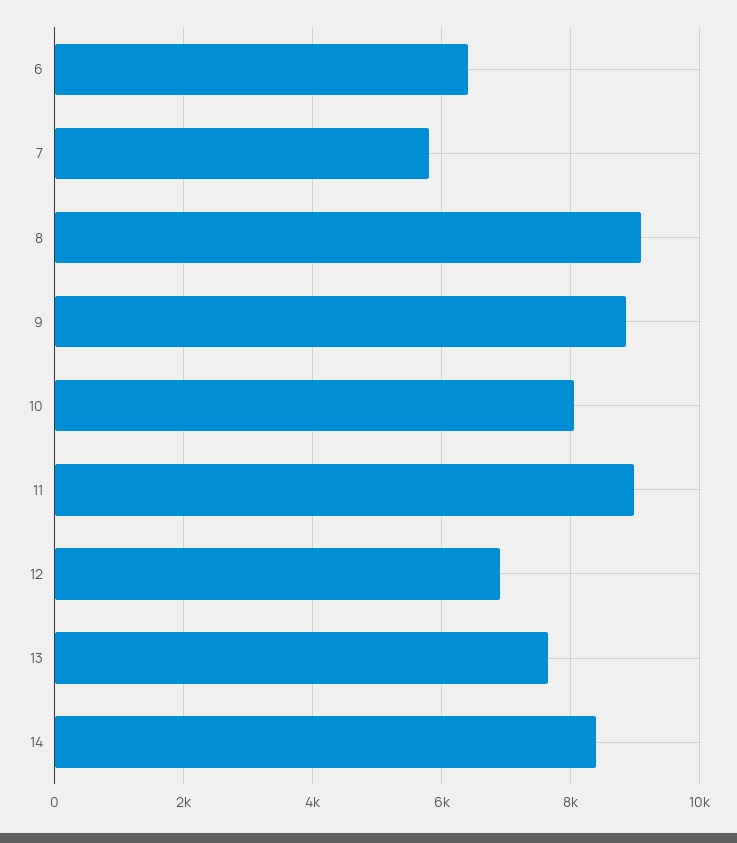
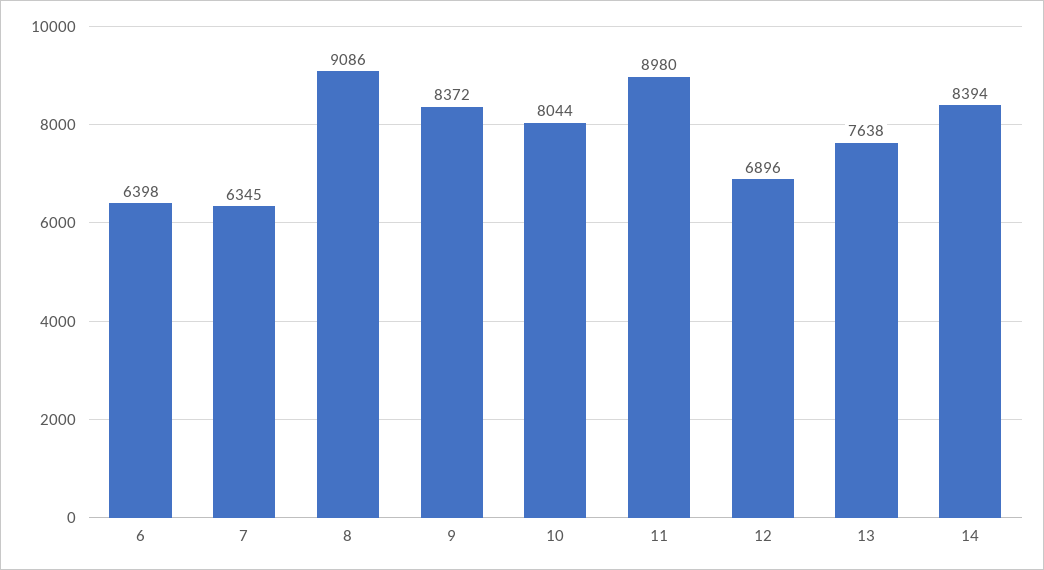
  {
    "6": 6398,
-   "7": 5800,
+   "7": 6345,
    "8": 9086,
-   "9": 8800,
+   "9": 8372,
    "10": 8044,
    "11": 8980,
    "12": 6896,
    "13": 7638,
    "14": 8394
  }

